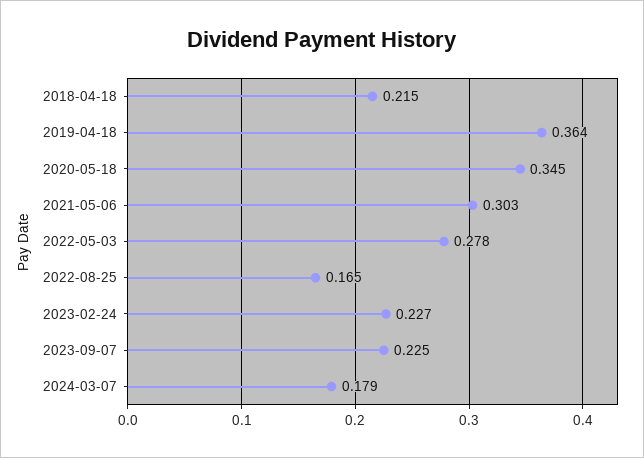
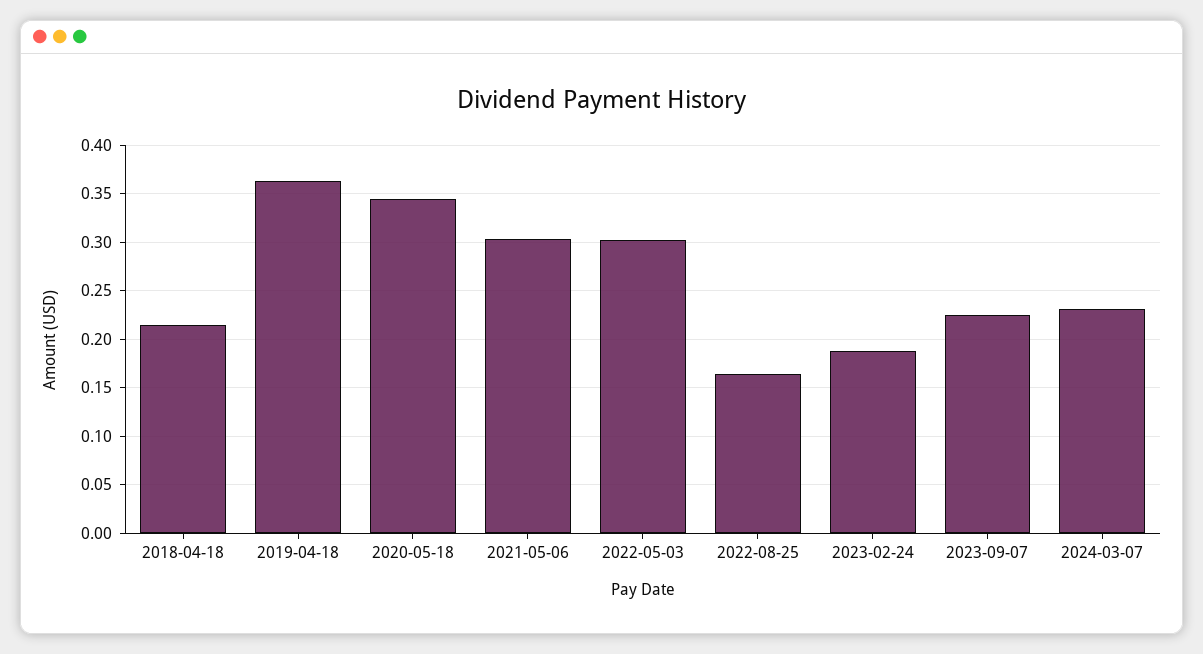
  {
    "2018-04-18": 0.215,
    "2019-04-18": 0.364,
    "2020-05-18": 0.345,
    "2021-05-06": 0.303,
-   "2022-05-03": 0.278,
+   "2022-05-03": 0.3,
    "2022-08-25": 0.165,
-   "2023-02-24": 0.227,
+   "2023-02-24": 0.19,
    "2023-09-07": 0.225,
-   "2024-03-07": 0.179
+   "2024-03-07": 0.23
  }

